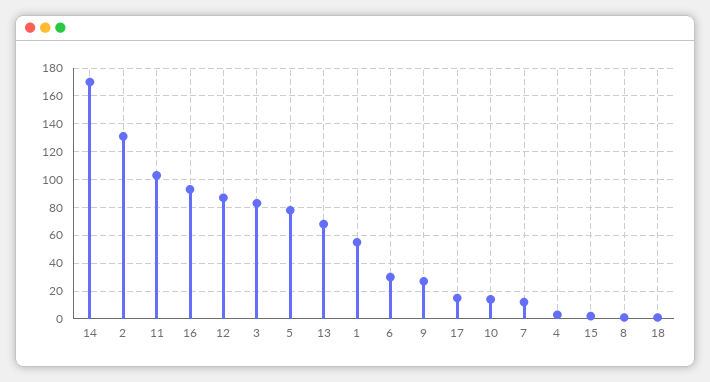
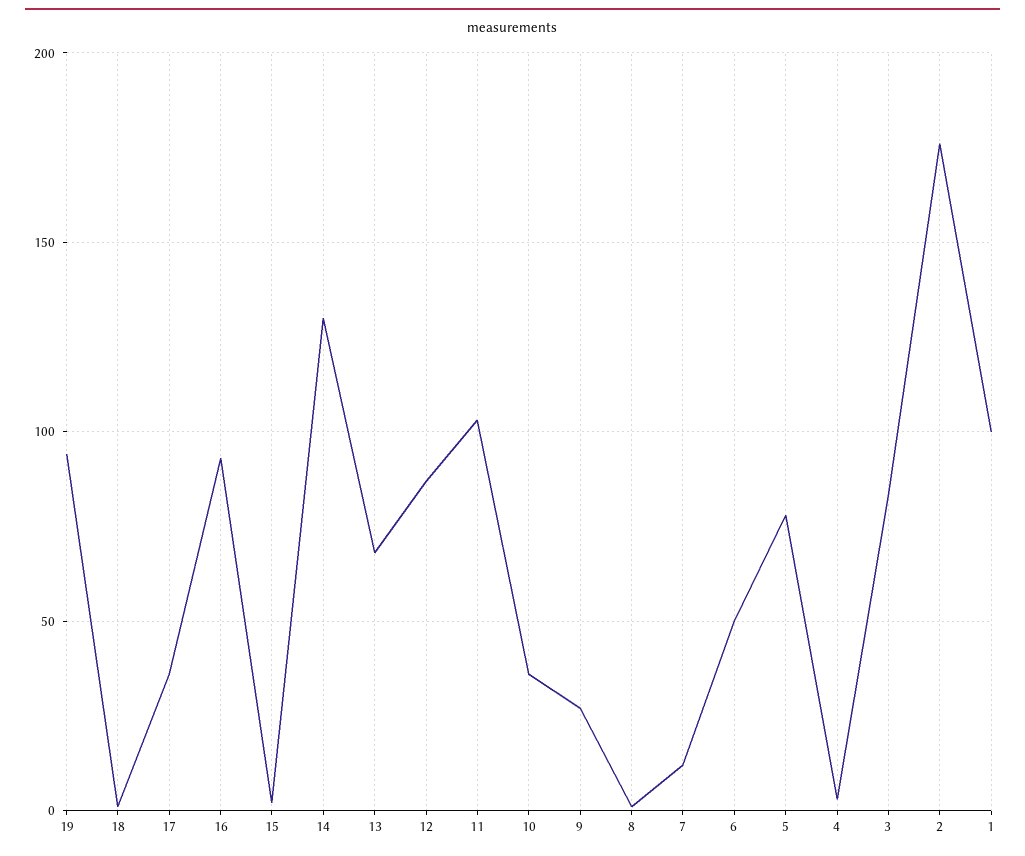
  {
-   "14": 170,
+   "14": 130,
-   "2": 130,
+   "2": 175,
    "11": 105,
    "16": 95,
    "12": 85,
    "3": 85,
    "5": 80,
    "13": 70,
-   "1": 55,
+   "1": 100,
-   "6": 30,
+   "6": 50,
    "9": 25,
-   "17": 15,
+   "17": 35,
-   "10": 15,
+   "10": 35,
    "7": 10,
    "4": 5,
    "15": 0,
    "8": 0,
-   "18": 0
+   "18": 0,
+   "19": 95
  }

